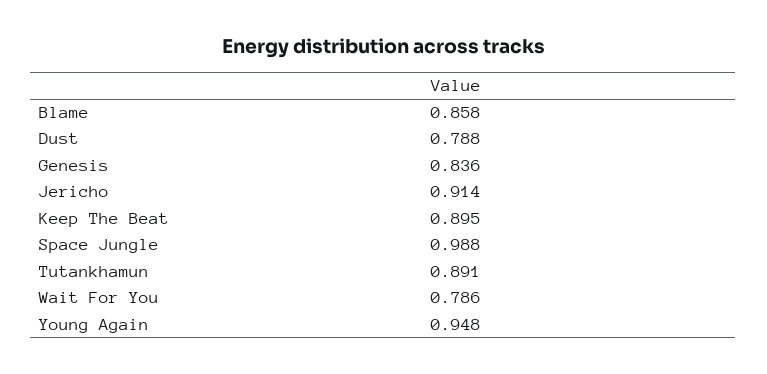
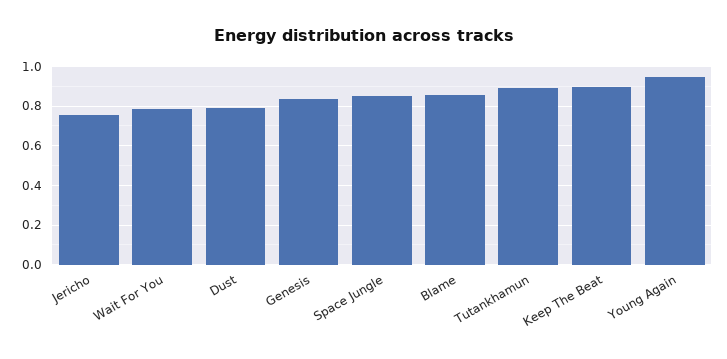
  {
    "Blame": 0.858,
    "Dust": 0.788,
    "Genesis": 0.836,
-   "Jericho": 0.914,
+   "Jericho": 0.75,
    "Keep The Beat": 0.895,
-   "Space Jungle": 0.988,
+   "Space Jungle": 0.85,
    "Tutankhamun": 0.891,
    "Wait For You": 0.786,
    "Young Again": 0.948
  }

